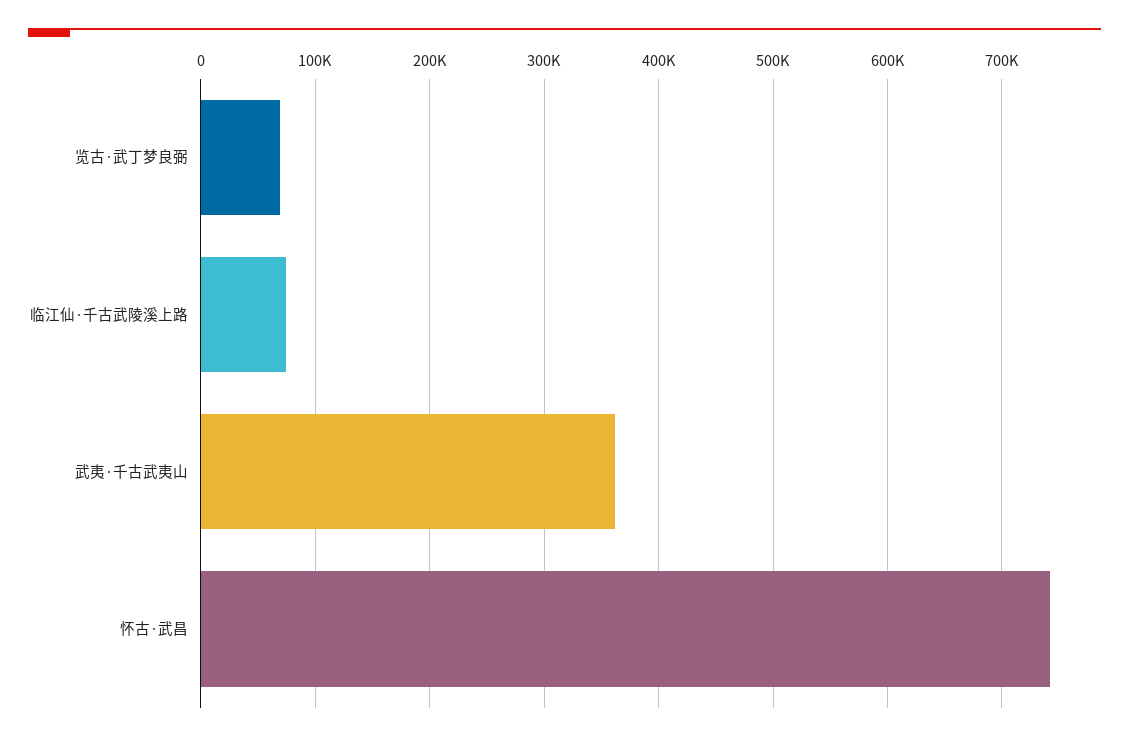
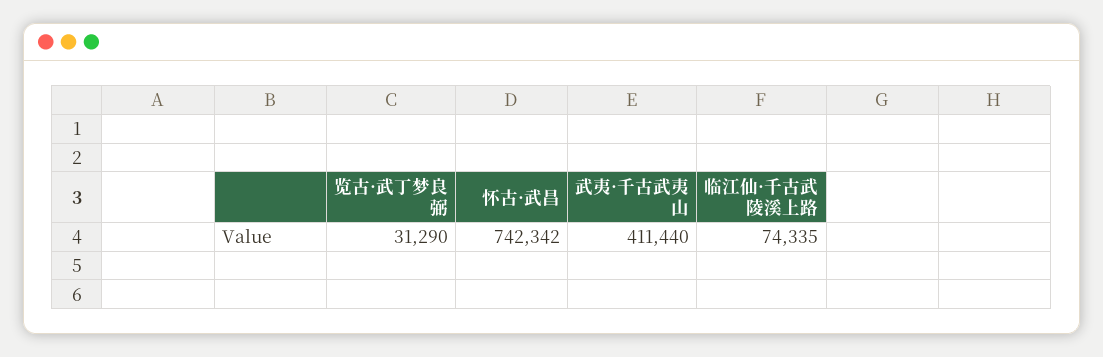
  {
-   "览古·武丁梦良弼": 70000,
+   "览古·武丁梦良弼": 31290,
    "临江仙·千古武陵溪上路": 74335,
-   "武夷·千古武夷山": 360000,
+   "武夷·千古武夷山": 411440,
    "怀古·武昌": 742342
  }

